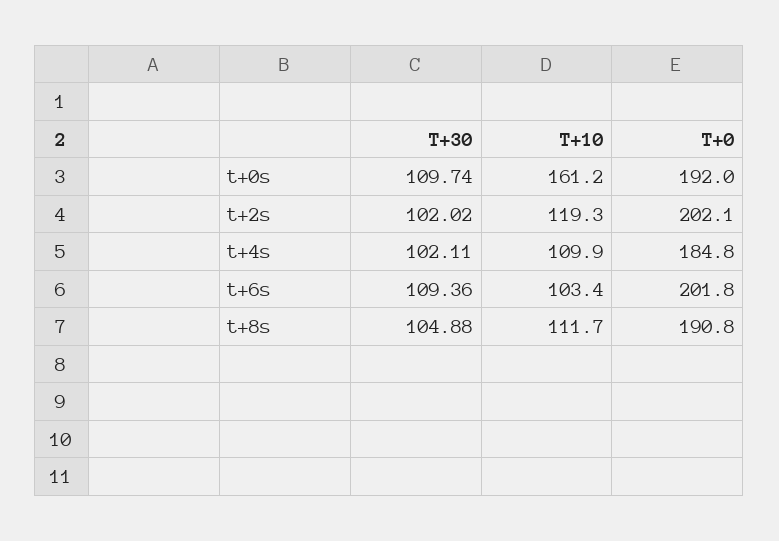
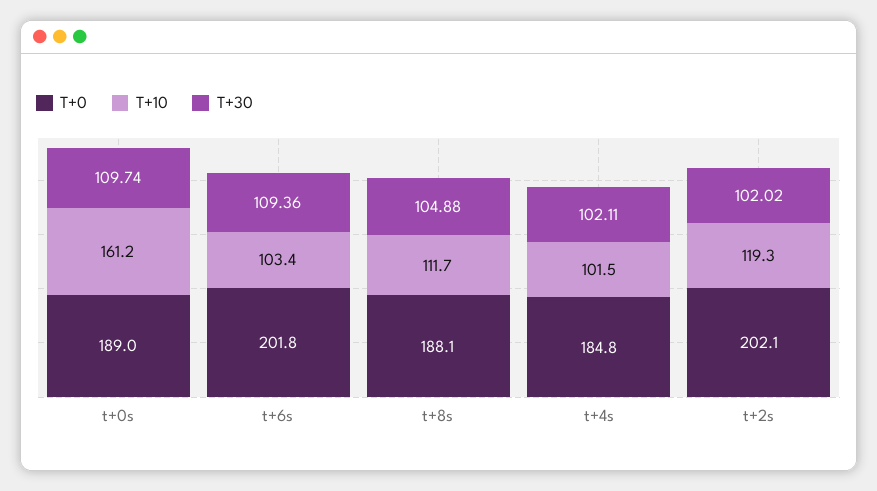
  {
    "T+30": {
      "t+0s": 109.74,
      "t+2s": 102.02,
      "t+4s": 102.11,
      "t+6s": 109.36,
      "t+8s": 104.88
    },
    "T+10": {
      "t+0s": 161.2,
      "t+2s": 119.3,
-     "t+4s": 109.9,
+     "t+4s": 101.5,
      "t+6s": 103.4,
      "t+8s": 111.7
    },
    "T+0": {
-     "t+0s": 192,
+     "t+0s": 189,
      "t+2s": 202.1,
      "t+4s": 184.8,
      "t+6s": 201.8,
-     "t+8s": 190.8
+     "t+8s": 188.1
    }
  }

